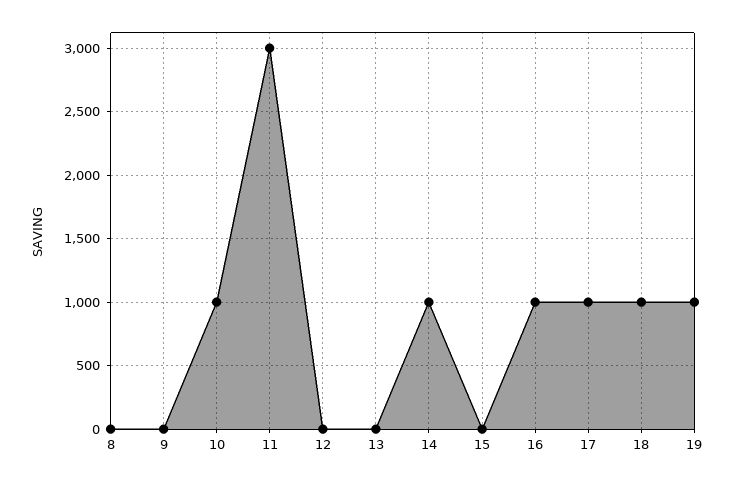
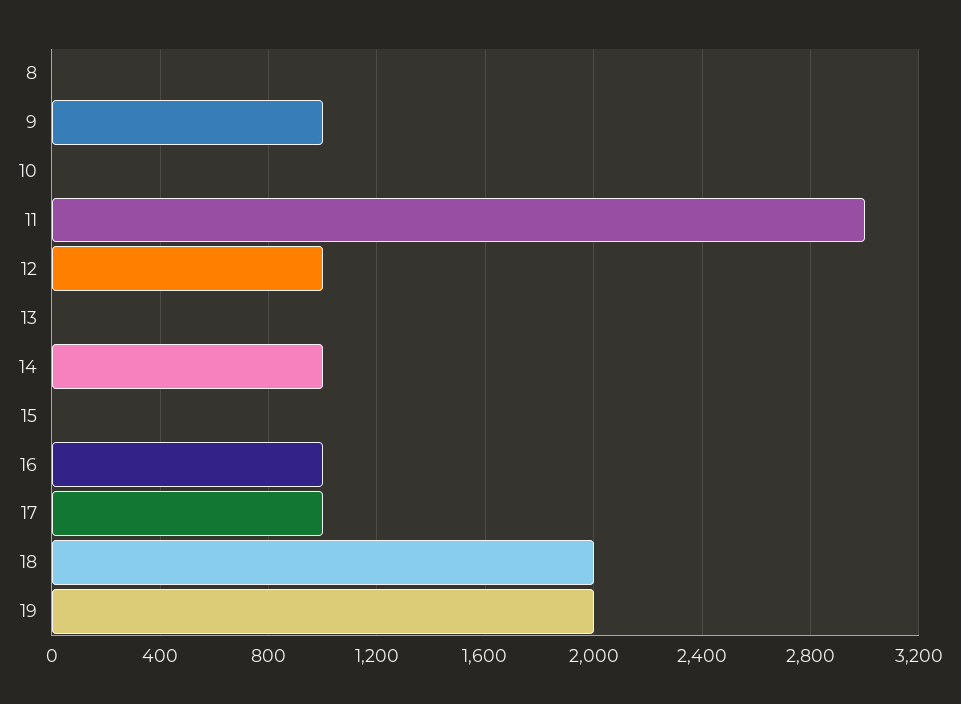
  {
    "8": 0,
-   "9": 0,
+   "9": 1000,
-   "10": 1000,
+   "10": 0,
    "11": 3000,
-   "12": 0,
+   "12": 1000,
    "13": 0,
    "14": 1000,
    "15": 0,
    "16": 1000,
    "17": 1000,
-   "18": 1000,
+   "18": 2000,
-   "19": 1000
+   "19": 2000
  }

